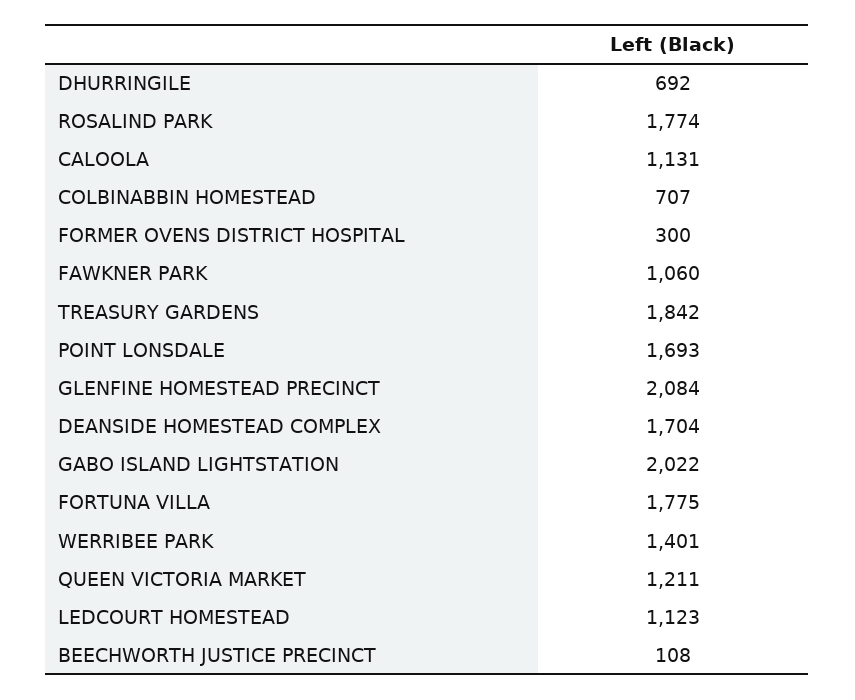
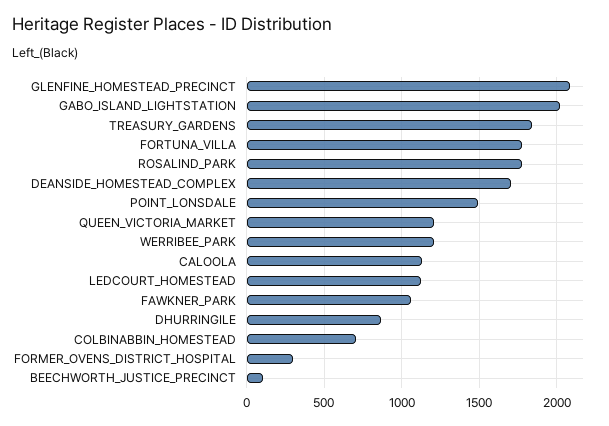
  {
-   "DHURRINGILE": 692,
+   "DHURRINGILE": 850,
    "ROSALIND PARK": 1774,
    "CALOOLA": 1131,
    "COLBINABBIN HOMESTEAD": 707,
    "FORMER OVENS DISTRICT HOSPITAL": 300,
    "FAWKNER PARK": 1060,
    "TREASURY GARDENS": 1842,
-   "POINT LONSDALE": 1693,
+   "POINT LONSDALE": 1500,
    "GLENFINE HOMESTEAD PRECINCT": 2084,
    "DEANSIDE HOMESTEAD COMPLEX": 1704,
    "GABO ISLAND LIGHTSTATION": 2022,
    "FORTUNA VILLA": 1775,
-   "WERRIBEE PARK": 1401,
+   "WERRIBEE PARK": 1200,
    "QUEEN VICTORIA MARKET": 1211,
    "LEDCOURT HOMESTEAD": 1123,
    "BEECHWORTH JUSTICE PRECINCT": 108
  }

